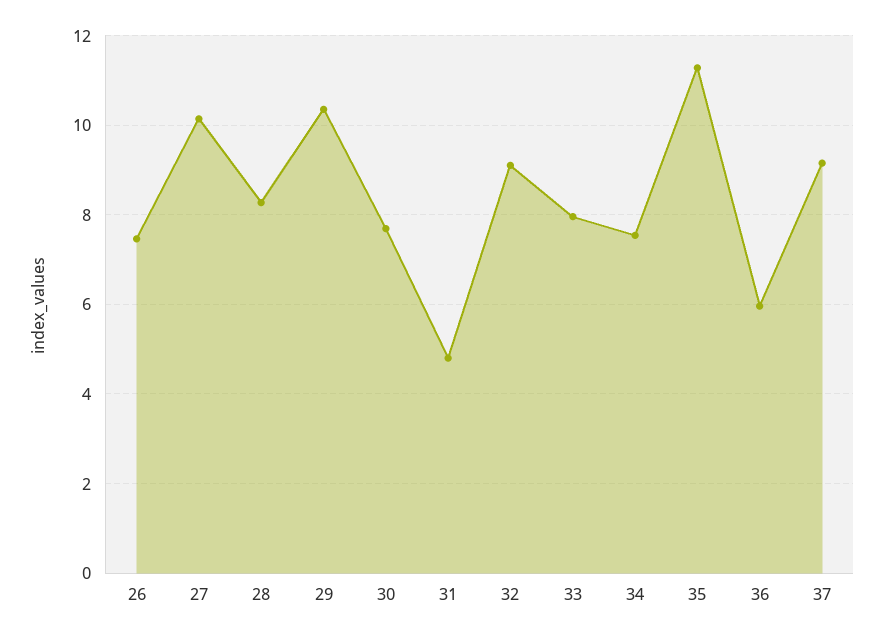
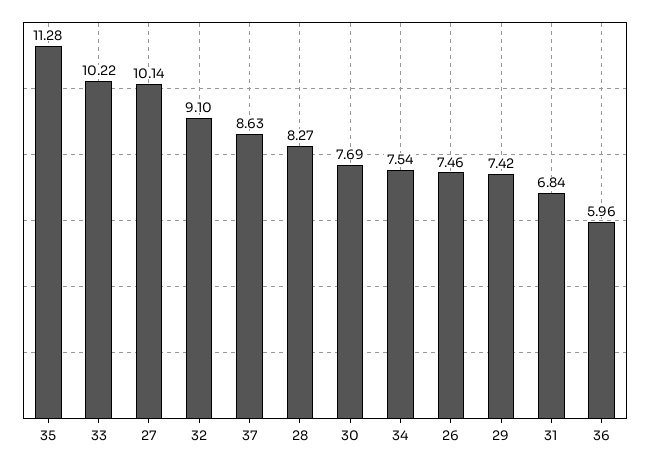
  {
    "26": 7.46,
    "27": 10.14,
    "28": 8.27,
-   "29": 10.4,
+   "29": 7.42,
    "30": 7.69,
-   "31": 4.8,
+   "31": 6.84,
    "32": 9.1,
-   "33": 8,
+   "33": 10.22,
    "34": 7.54,
    "35": 11.28,
    "36": 5.96,
-   "37": 9.2
+   "37": 8.63
  }

